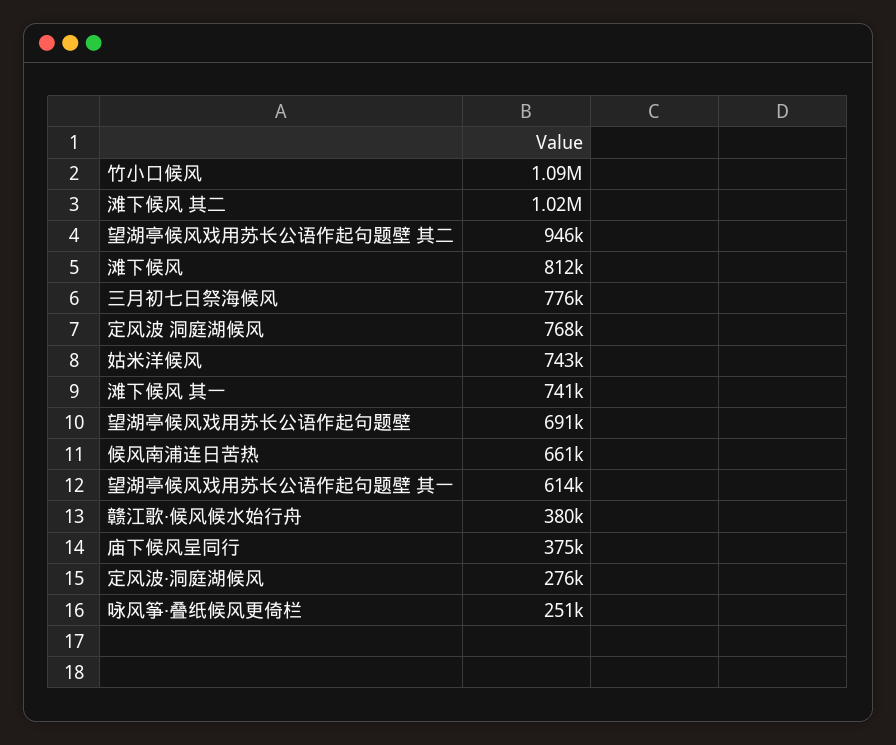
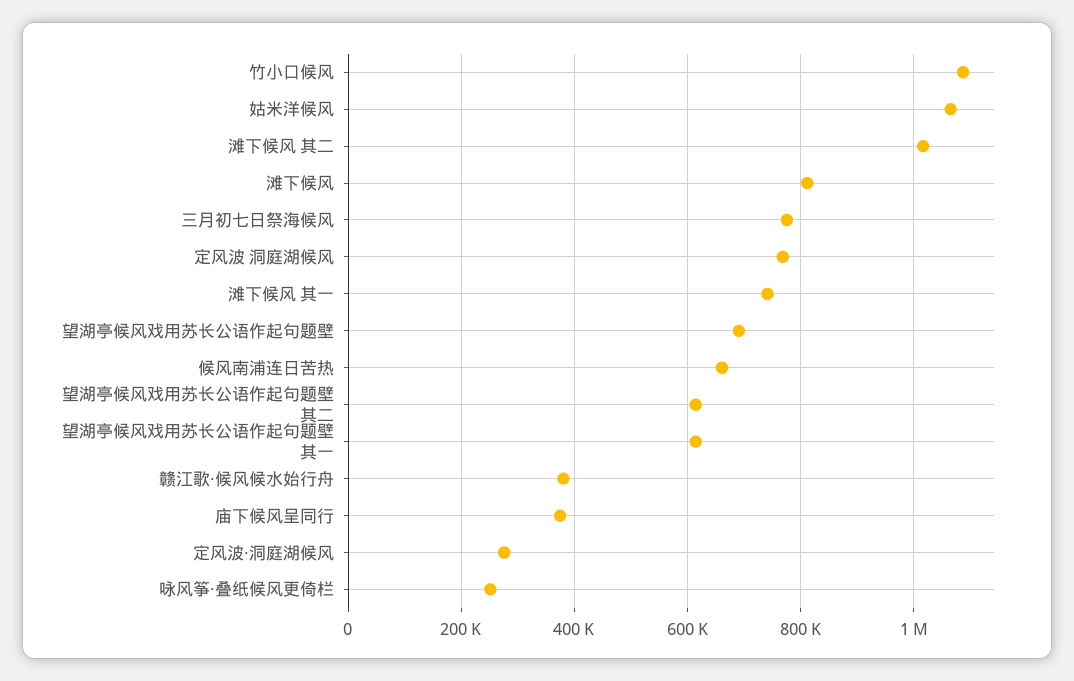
  {
    "竹小口候风": 1090000,
    "滩下候风 其二": 1020000,
-   "望湖亭候风戏用苏长公语作起句题壁 其二": 946000,
+   "望湖亭候风戏用苏长公语作起句题壁 其二": 620000,
    "滩下候风": 812000,
    "三月初七日祭海候风": 776000,
    "定风波 洞庭湖候风": 768000,
-   "姑米洋候风": 743000,
+   "姑米洋候风": 1060000,
    "滩下候风 其一": 741000,
    "望湖亭候风戏用苏长公语作起句题壁": 691000,
    "候风南浦连日苦热": 661000,
    "望湖亭候风戏用苏长公语作起句题壁 其一": 614000,
    "赣江歌·候风候水始行舟": 380000,
    "庙下候风呈同行": 375000,
    "定风波·洞庭湖候风": 276000,
    "咏风筝·叠纸候风更倚栏": 251000
  }

